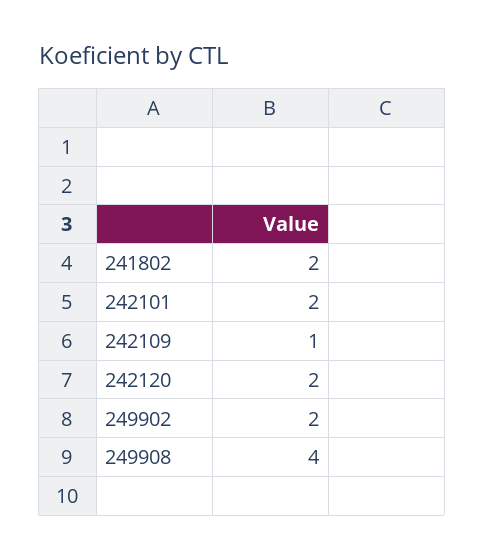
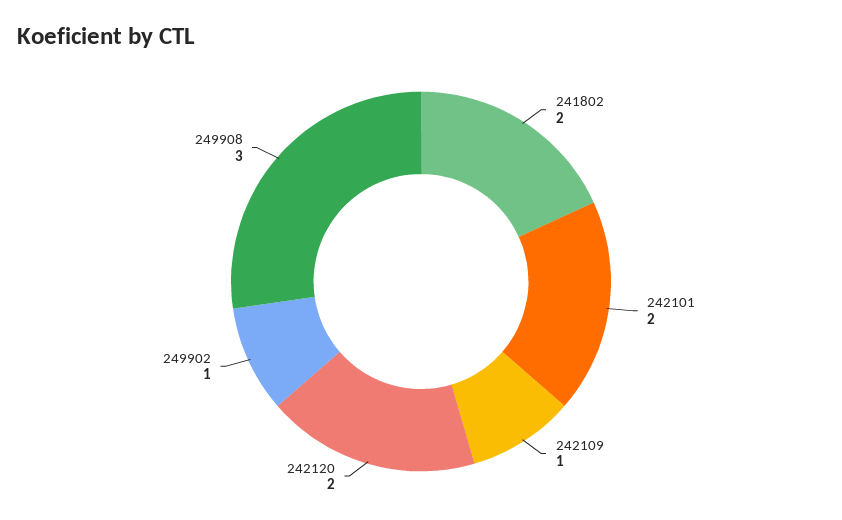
  {
    "241802": 2,
    "242101": 2,
    "242109": 1,
    "242120": 2,
-   "249902": 2,
+   "249902": 1,
-   "249908": 4
+   "249908": 3
  }

